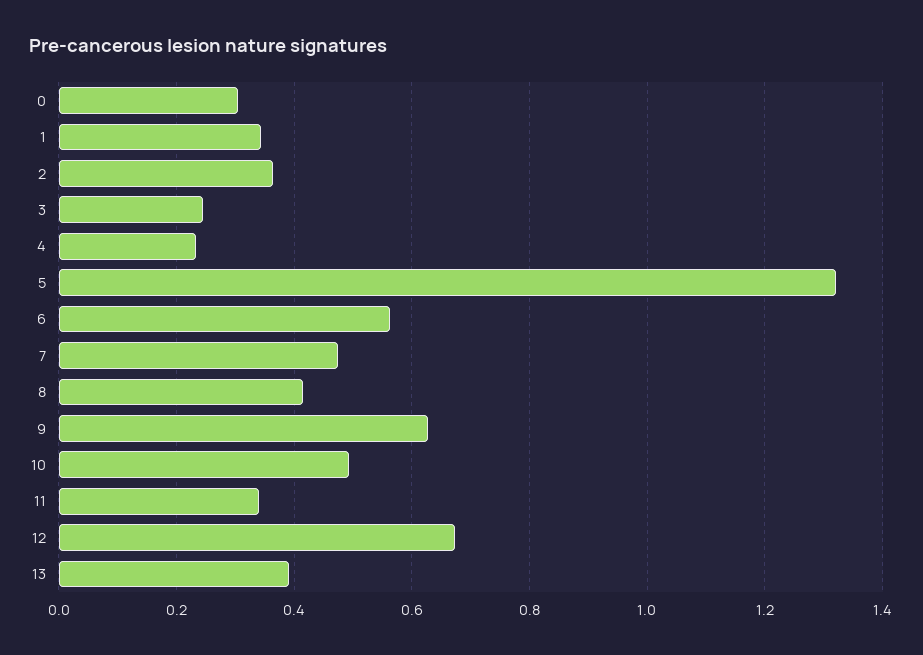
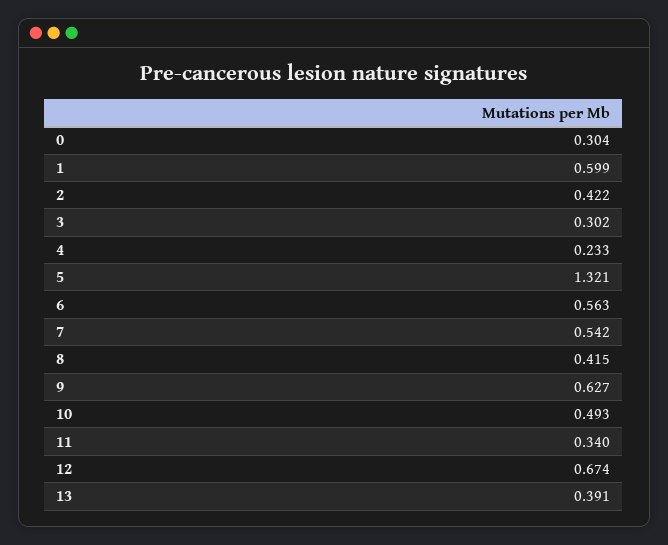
  {
    "0": 0.304,
-   "1": 0.34,
+   "1": 0.599,
-   "2": 0.36,
+   "2": 0.422,
-   "3": 0.24,
+   "3": 0.302,
    "4": 0.233,
    "5": 1.321,
    "6": 0.563,
-   "7": 0.48,
+   "7": 0.542,
    "8": 0.415,
    "9": 0.627,
    "10": 0.493,
    "11": 0.34,
    "12": 0.674,
    "13": 0.391
  }

